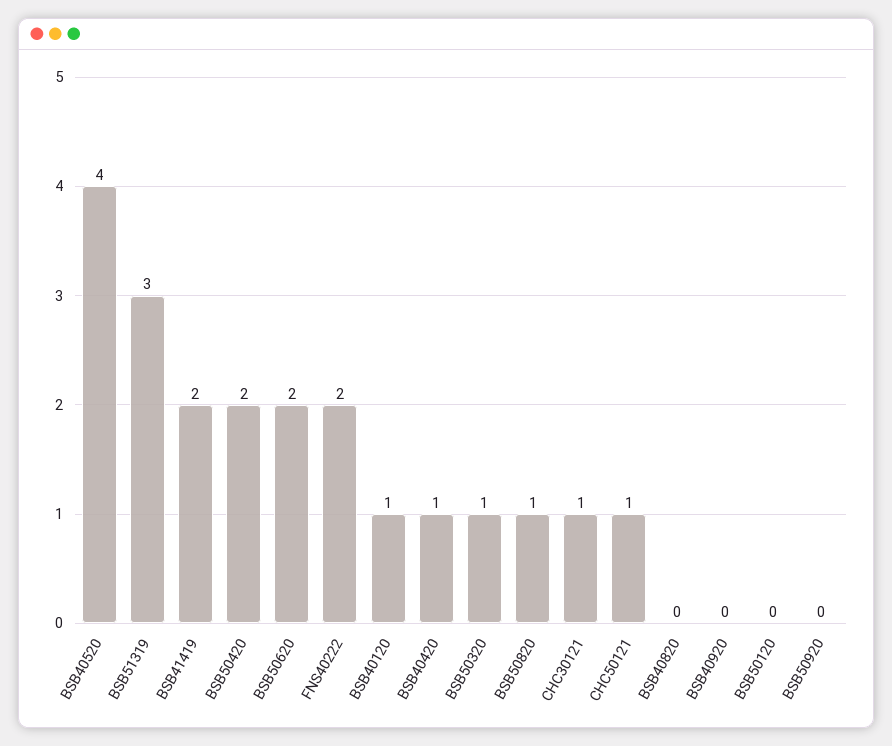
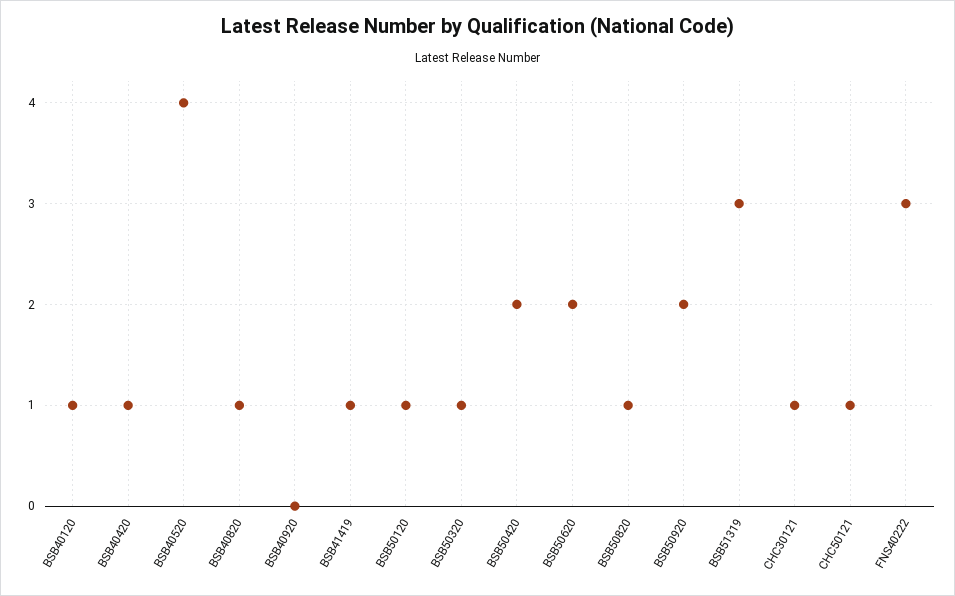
  {
    "BSB40520": 4,
    "BSB51319": 3,
-   "BSB41419": 2,
+   "BSB41419": 1,
    "BSB50420": 2,
    "BSB50620": 2,
-   "FNS40222": 2,
+   "FNS40222": 3,
    "BSB40120": 1,
    "BSB40420": 1,
    "BSB50320": 1,
    "BSB50820": 1,
    "CHC30121": 1,
    "CHC50121": 1,
-   "BSB40820": 0,
+   "BSB40820": 1,
    "BSB40920": 0,
-   "BSB50120": 0,
+   "BSB50120": 1,
-   "BSB50920": 0
+   "BSB50920": 2
  }

